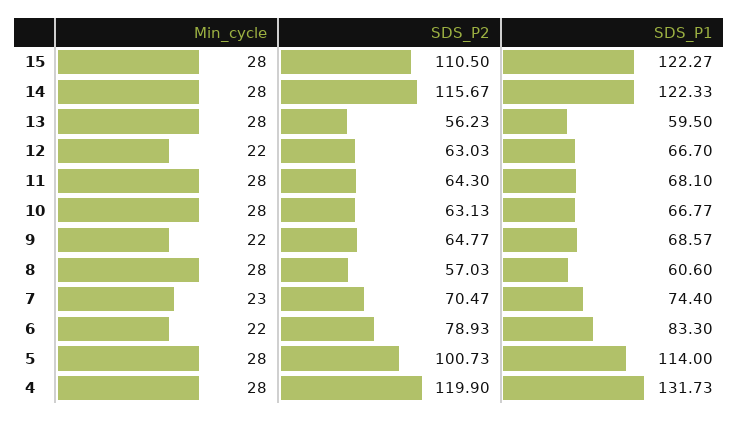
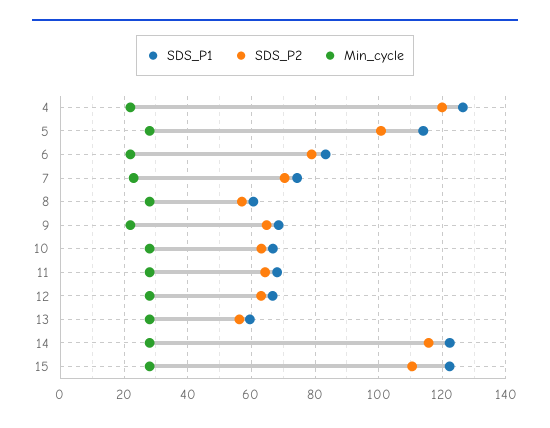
  {
    "Min_cycle": {
      "15": 28,
      "14": 28,
      "13": 28,
-     "12": 22,
+     "12": 28,
      "11": 28,
      "10": 28,
      "9": 22,
      "8": 28,
      "7": 23,
      "6": 22,
      "5": 28,
-     "4": 28
+     "4": 22
    },
    "SDS_P2": {
      "15": 110.5,
      "14": 115.67,
      "13": 56.23,
      "12": 63.03,
      "11": 64.3,
      "10": 63.13,
      "9": 64.77,
      "8": 57.03,
      "7": 70.47,
      "6": 78.93,
      "5": 100.73,
      "4": 119.9
    },
    "SDS_P1": {
      "15": 122.27,
      "14": 122.33,
      "13": 59.5,
      "12": 66.7,
      "11": 68.1,
      "10": 66.77,
      "9": 68.57,
      "8": 60.6,
      "7": 74.4,
      "6": 83.3,
      "5": 114,
-     "4": 131.73
+     "4": 126
    }
  }

